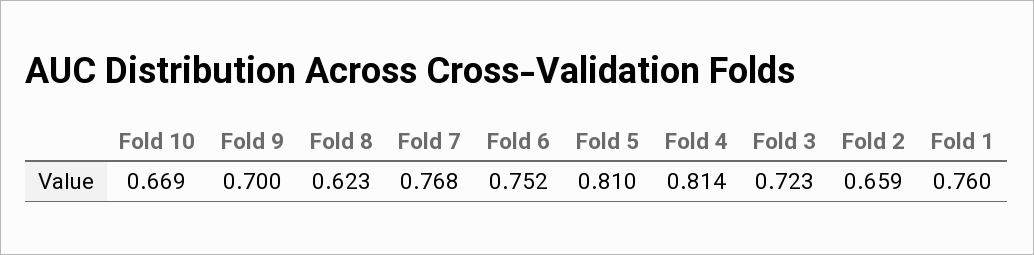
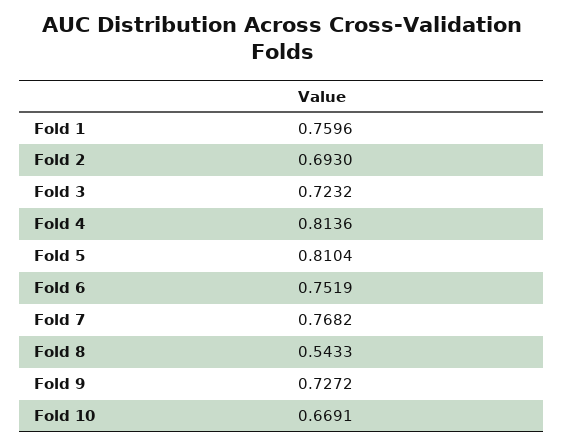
  {
    "Fold 10": 0.6691,
-   "Fold 9": 0.7,
+   "Fold 9": 0.7272,
-   "Fold 8": 0.623,
+   "Fold 8": 0.5433,
    "Fold 7": 0.7682,
    "Fold 6": 0.7519,
    "Fold 5": 0.8104,
    "Fold 4": 0.8136,
    "Fold 3": 0.7232,
-   "Fold 2": 0.659,
+   "Fold 2": 0.693,
    "Fold 1": 0.7596
  }

